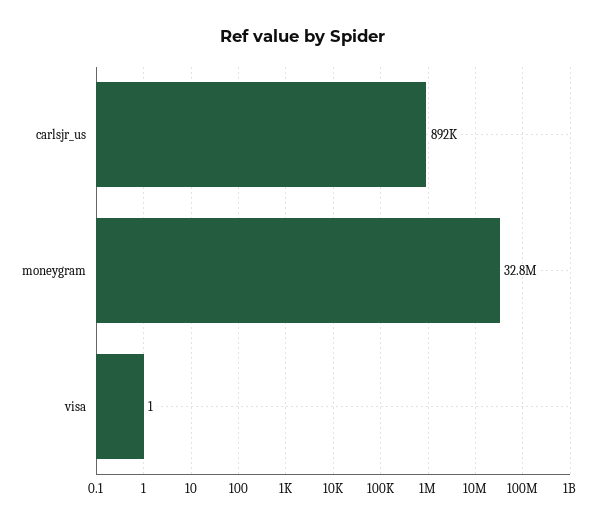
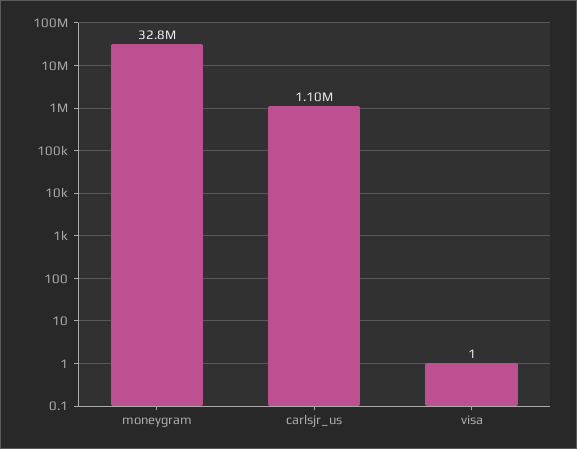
  {
-   "carlsjr_us": 892000,
+   "carlsjr_us": 1100000,
    "moneygram": 32800000,
    "visa": 1
  }

